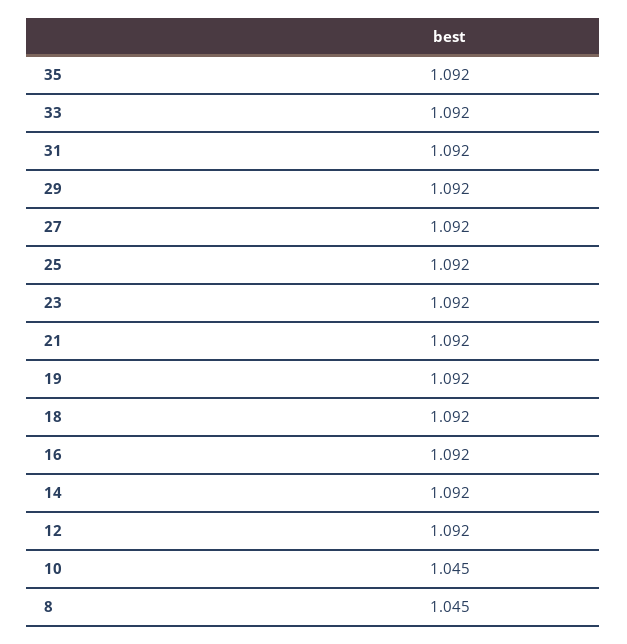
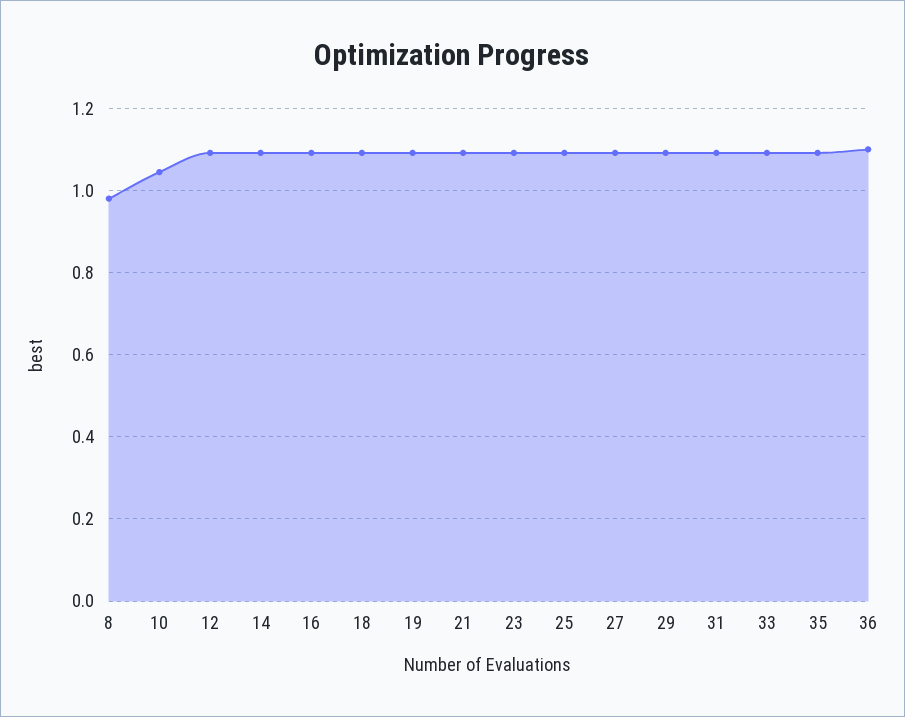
  {
    "35": 1.092,
    "33": 1.092,
    "31": 1.092,
    "29": 1.092,
    "27": 1.092,
    "25": 1.092,
    "23": 1.092,
    "21": 1.092,
    "19": 1.092,
    "18": 1.092,
    "16": 1.092,
    "14": 1.092,
    "12": 1.092,
    "10": 1.045,
-   "8": 1.045
+   "8": 0.98,
+   "36": 1.1
  }

